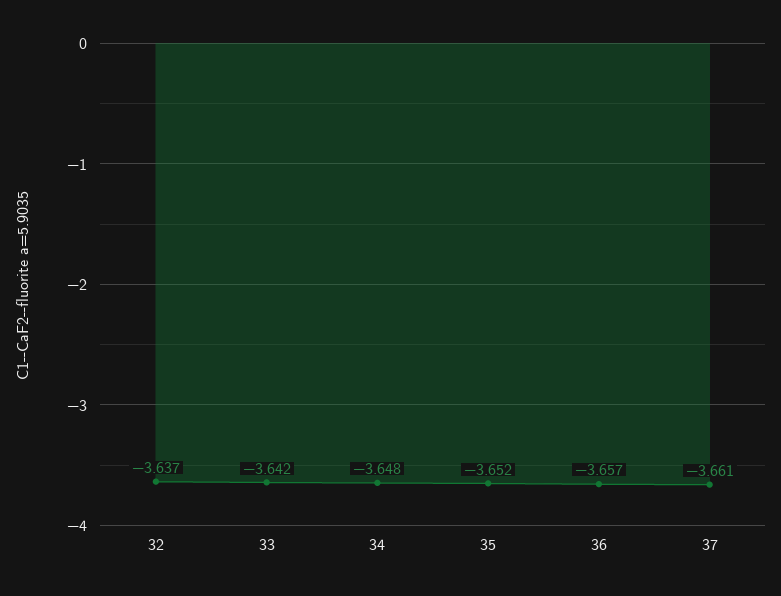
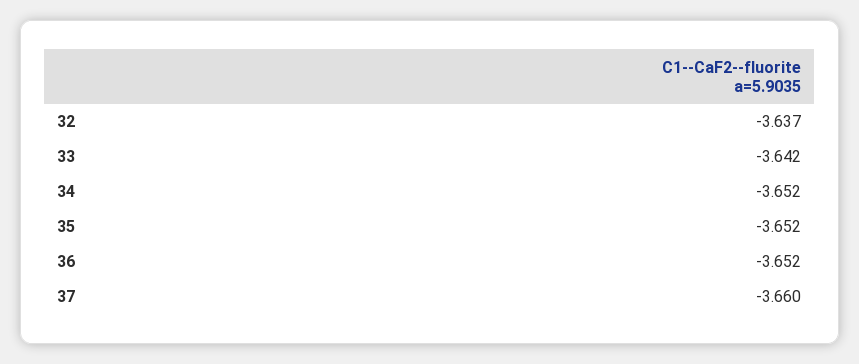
  {
    "32": -3.637,
    "33": -3.642,
-   "34": -3.648,
+   "34": -3.652,
    "35": -3.652,
-   "36": -3.657,
+   "36": -3.652,
-   "37": -3.661
+   "37": -3.66
  }

